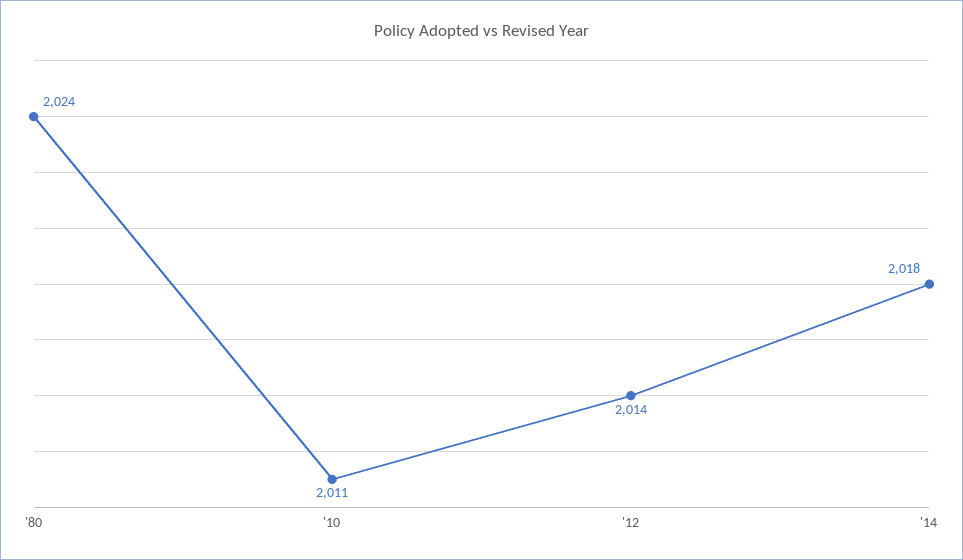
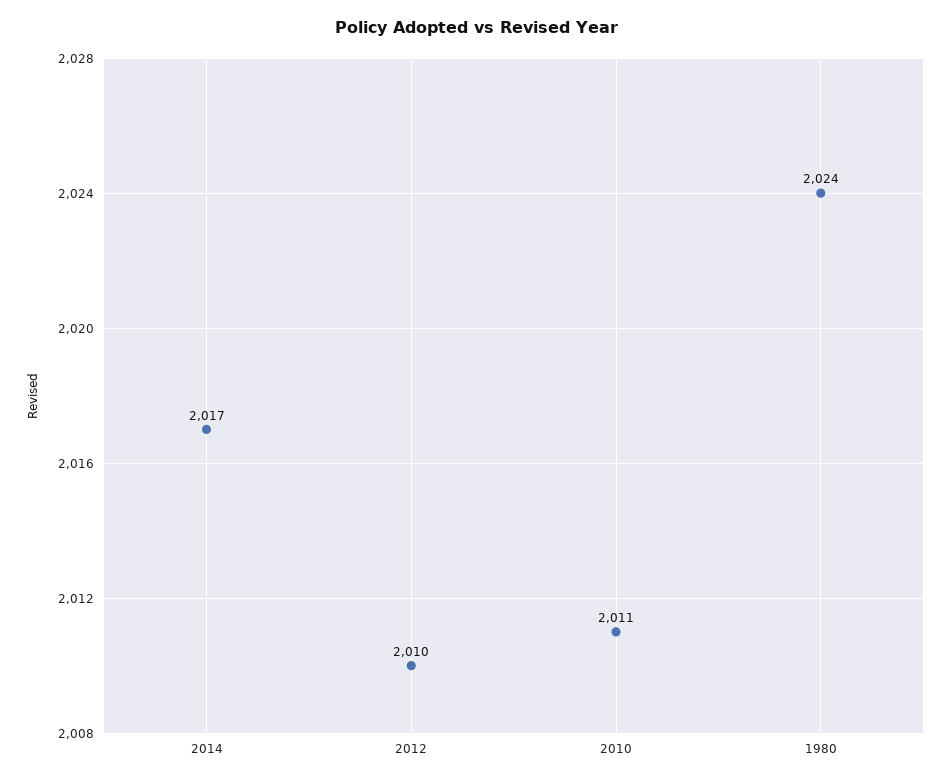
  {
    "'80": 2024,
    "'10": 2011,
-   "'12": 2014,
+   "'12": 2010,
-   "'14": 2018
+   "'14": 2017
  }

